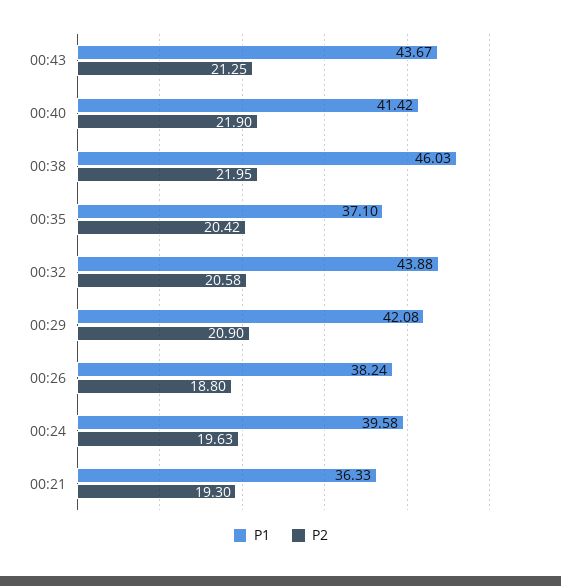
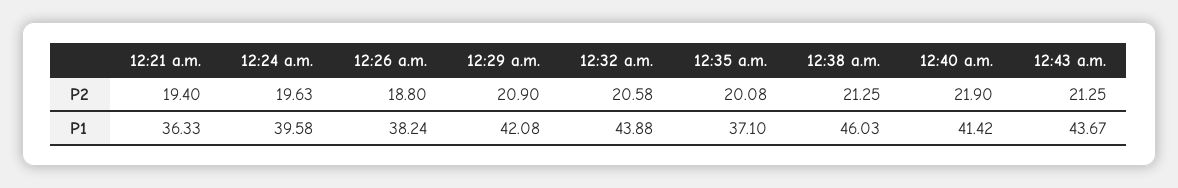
  {
    "P1": {
      "00:43": 43.67,
      "00:40": 41.42,
      "00:38": 46.03,
      "00:35": 37.1,
      "00:32": 43.88,
      "00:29": 42.08,
      "00:26": 38.24,
      "00:24": 39.58,
      "00:21": 36.33
    },
    "P2": {
      "00:43": 21.25,
      "00:40": 21.9,
-     "00:38": 21.95,
+     "00:38": 21.25,
-     "00:35": 20.42,
+     "00:35": 20.08,
      "00:32": 20.58,
      "00:29": 20.9,
      "00:26": 18.8,
      "00:24": 19.63,
-     "00:21": 19.3
+     "00:21": 19.4
    }
  }

